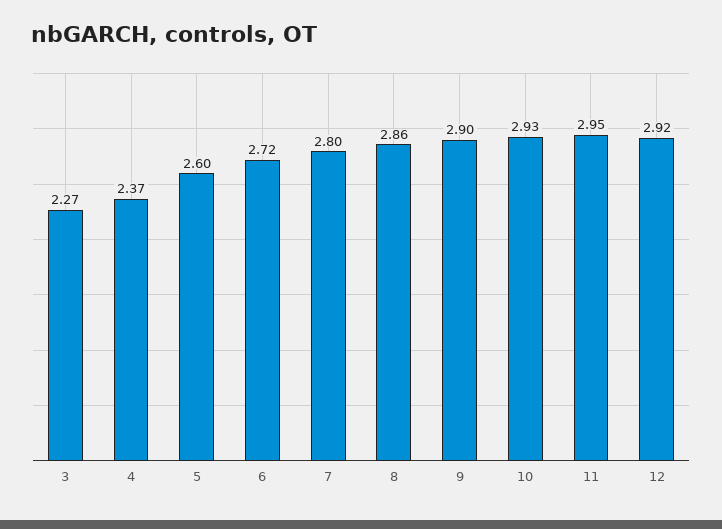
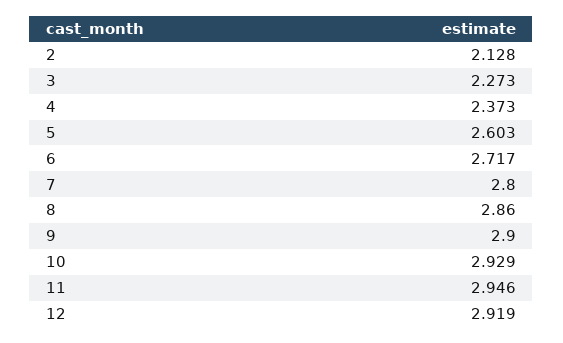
  {
    "3": 2.273,
    "4": 2.373,
    "5": 2.603,
    "6": 2.717,
    "7": 2.8,
    "8": 2.86,
    "9": 2.9,
    "10": 2.929,
    "11": 2.946,
-   "12": 2.919
+   "12": 2.919,
+   "2": 2.128
  }

